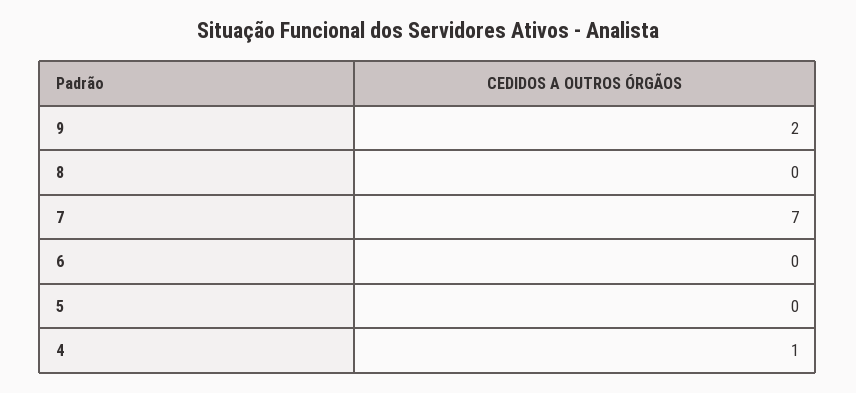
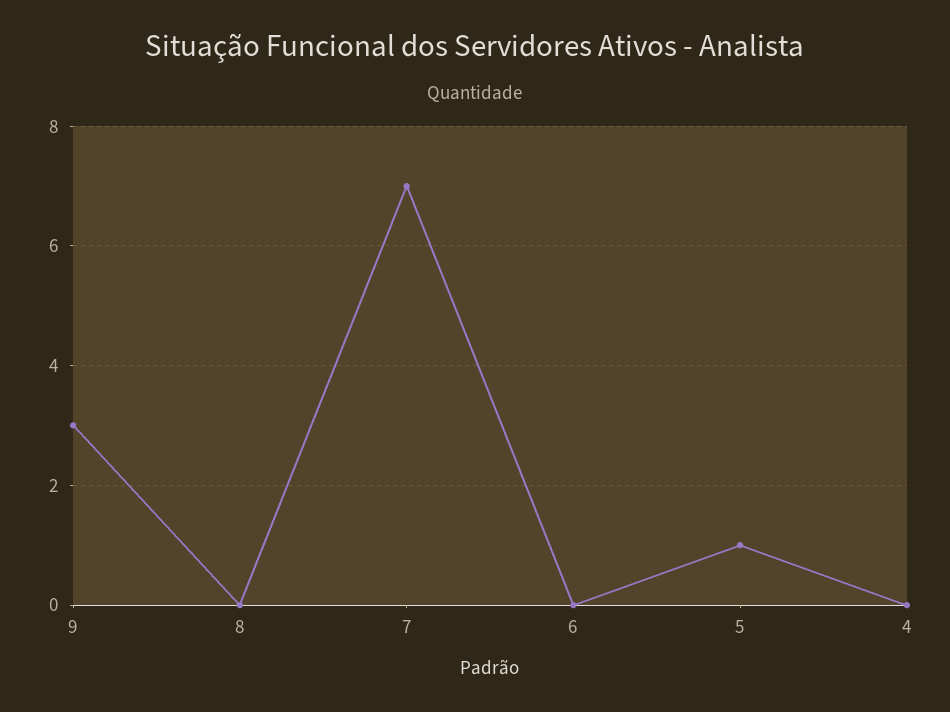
  {
-   "9": 2,
+   "9": 3,
    "8": 0,
    "7": 7,
    "6": 0,
-   "5": 0,
+   "5": 1,
-   "4": 1
+   "4": 0
  }

